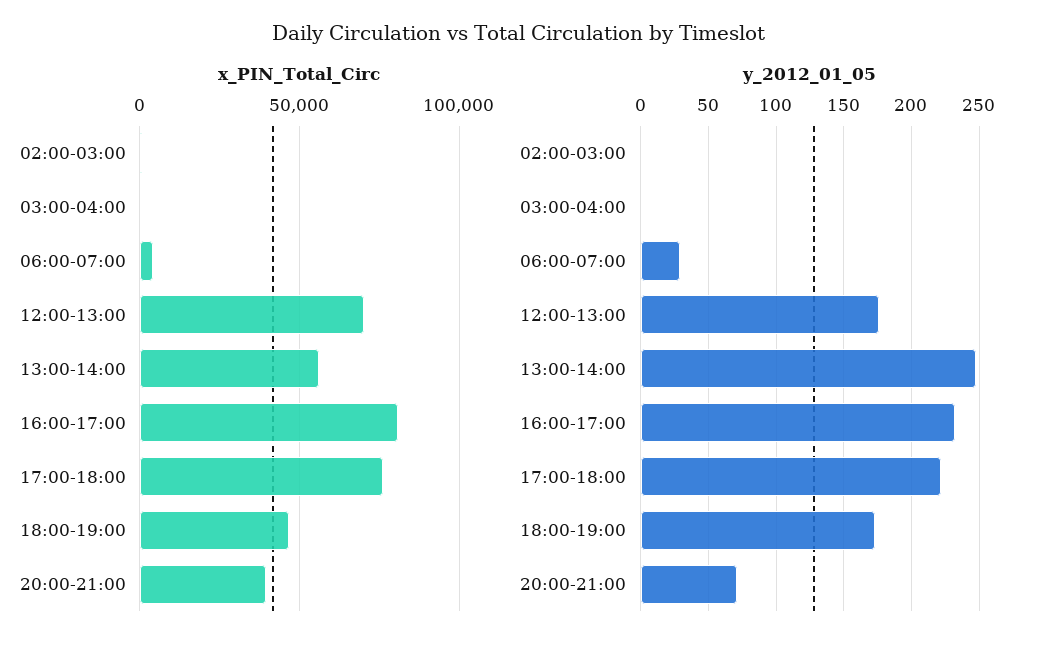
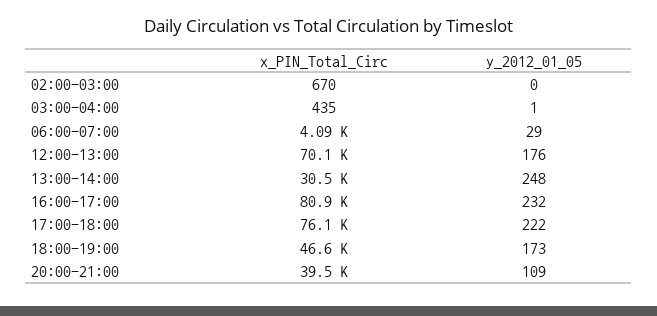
  {
    "x_PIN_Total_Circ": {
      "02:00-03:00": 670,
      "03:00-04:00": 435,
      "06:00-07:00": 4090,
      "12:00-13:00": 70100,
-     "13:00-14:00": 55000,
+     "13:00-14:00": 30500,
      "16:00-17:00": 80900,
      "17:00-18:00": 76100,
      "18:00-19:00": 46600,
      "20:00-21:00": 39500
    },
    "y_2012_01_05": {
      "02:00-03:00": 0,
      "03:00-04:00": 1,
      "06:00-07:00": 29,
      "12:00-13:00": 176,
      "13:00-14:00": 248,
      "16:00-17:00": 232,
      "17:00-18:00": 222,
      "18:00-19:00": 173,
-     "20:00-21:00": 70
+     "20:00-21:00": 109
    }
  }

